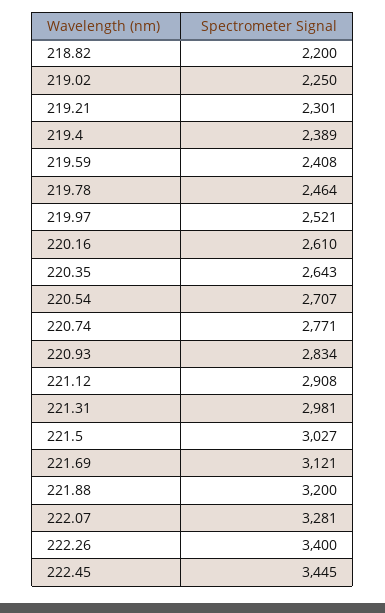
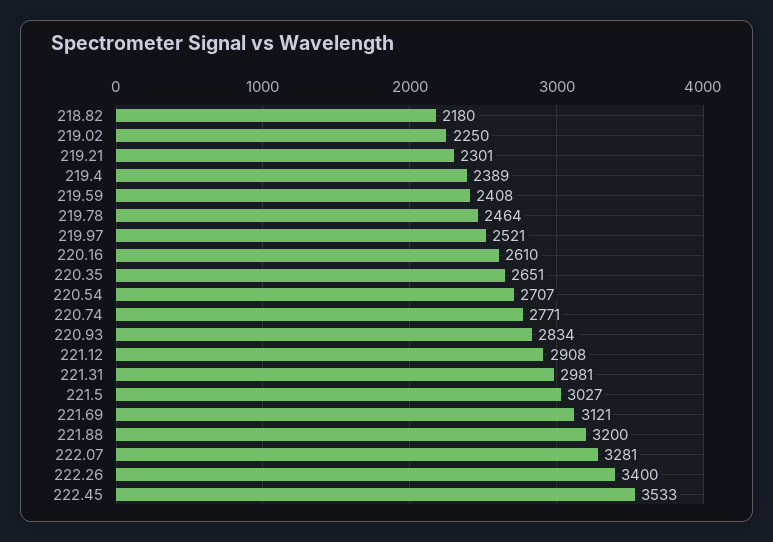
  {
-   "218.82": 2200,
+   "218.82": 2180,
    "219.02": 2250,
    "219.21": 2301,
    "219.4": 2389,
    "219.59": 2408,
    "219.78": 2464,
    "219.97": 2521,
    "220.16": 2610,
-   "220.35": 2643,
+   "220.35": 2651,
    "220.54": 2707,
    "220.74": 2771,
    "220.93": 2834,
    "221.12": 2908,
    "221.31": 2981,
    "221.5": 3027,
    "221.69": 3121,
    "221.88": 3200,
    "222.07": 3281,
    "222.26": 3400,
-   "222.45": 3445
+   "222.45": 3533
  }

